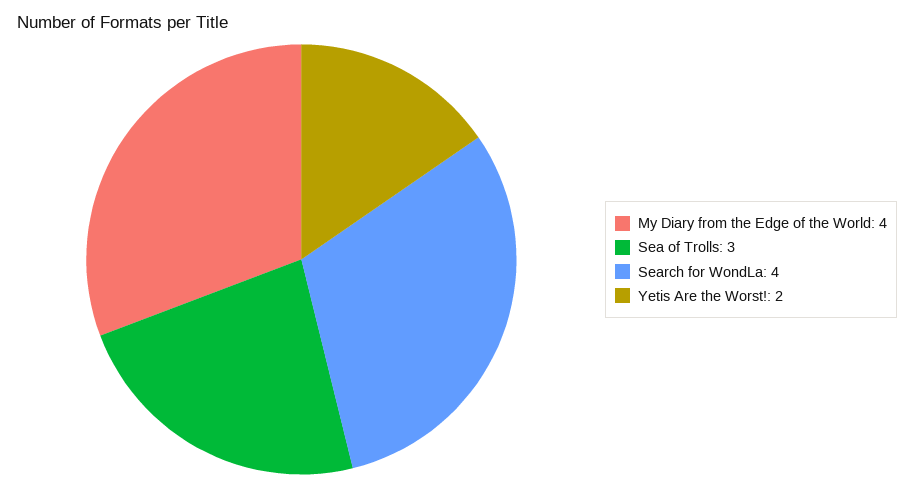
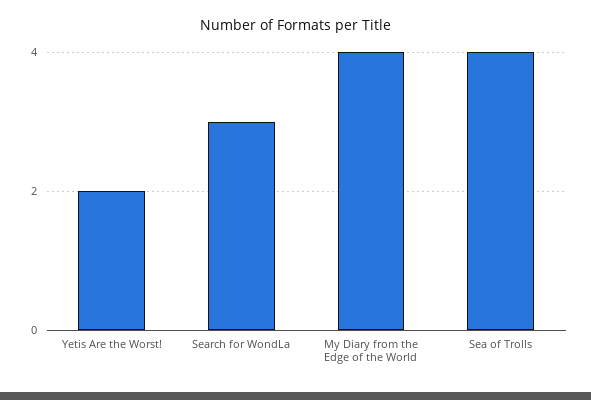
  {
    "My Diary from the Edge of the World": 4,
-   "Sea of Trolls": 3,
+   "Sea of Trolls": 4,
-   "Search for WondLa": 4,
+   "Search for WondLa": 3,
    "Yetis Are the Worst!": 2
  }

